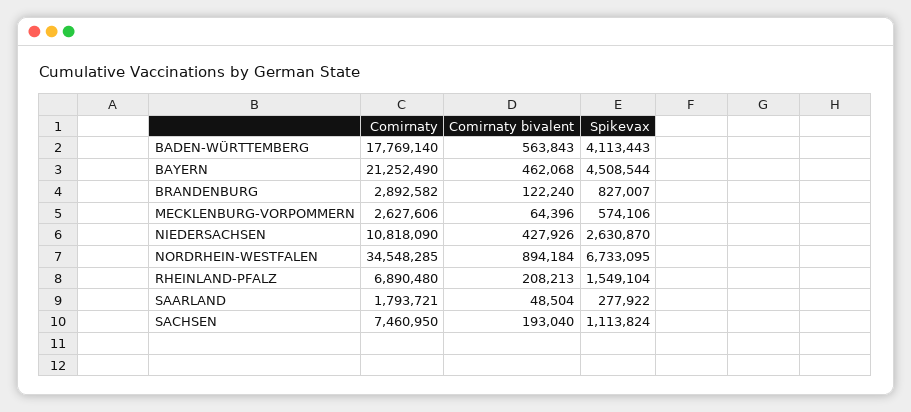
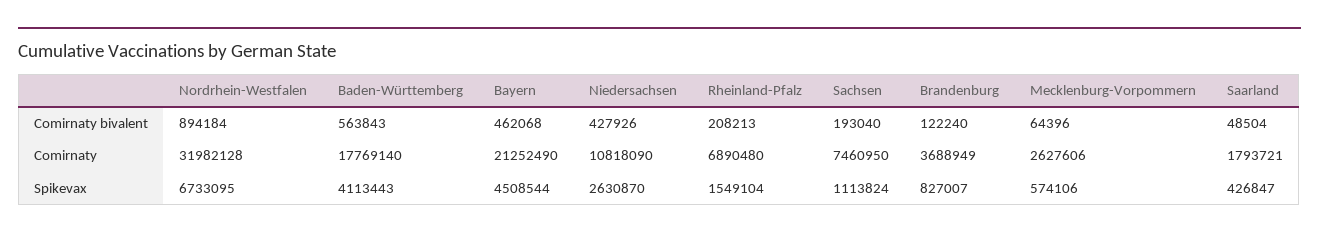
  {
    "Comirnaty": {
      "BADEN-WÜRTTEMBERG": 17769140,
      "BAYERN": 21252490,
-     "BRANDENBURG": 2892582,
+     "BRANDENBURG": 3688949,
      "MECKLENBURG-VORPOMMERN": 2627606,
      "NIEDERSACHSEN": 10818090,
-     "NORDRHEIN-WESTFALEN": 34548285,
+     "NORDRHEIN-WESTFALEN": 31982128,
      "RHEINLAND-PFALZ": 6890480,
      "SAARLAND": 1793721,
      "SACHSEN": 7460950
    },
    "Comirnaty bivalent": {
      "BADEN-WÜRTTEMBERG": 563843,
      "BAYERN": 462068,
      "BRANDENBURG": 122240,
      "MECKLENBURG-VORPOMMERN": 64396,
      "NIEDERSACHSEN": 427926,
      "NORDRHEIN-WESTFALEN": 894184,
      "RHEINLAND-PFALZ": 208213,
      "SAARLAND": 48504,
      "SACHSEN": 193040
    },
    "Spikevax": {
      "BADEN-WÜRTTEMBERG": 4113443,
      "BAYERN": 4508544,
      "BRANDENBURG": 827007,
      "MECKLENBURG-VORPOMMERN": 574106,
      "NIEDERSACHSEN": 2630870,
      "NORDRHEIN-WESTFALEN": 6733095,
      "RHEINLAND-PFALZ": 1549104,
-     "SAARLAND": 277922,
+     "SAARLAND": 426847,
      "SACHSEN": 1113824
    }
  }

